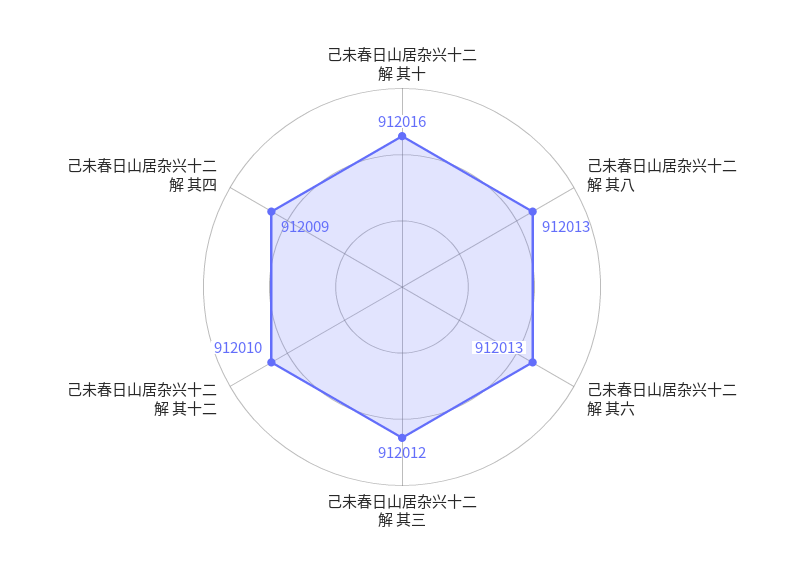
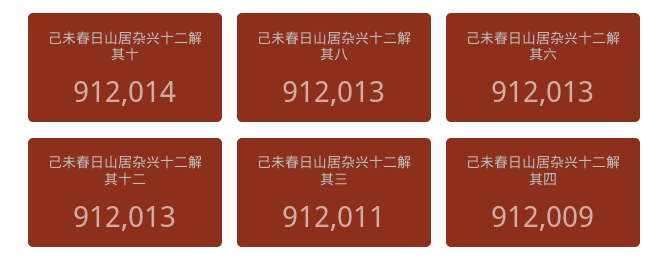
  {
-   "己未春日山居杂兴十二解 其十": 912016,
+   "己未春日山居杂兴十二解 其十": 912014,
    "己未春日山居杂兴十二解 其八": 912013,
    "己未春日山居杂兴十二解 其六": 912013,
-   "己未春日山居杂兴十二解 其三": 912012,
+   "己未春日山居杂兴十二解 其三": 912011,
-   "己未春日山居杂兴十二解 其十二": 912010,
+   "己未春日山居杂兴十二解 其十二": 912013,
    "己未春日山居杂兴十二解 其四": 912009
  }

